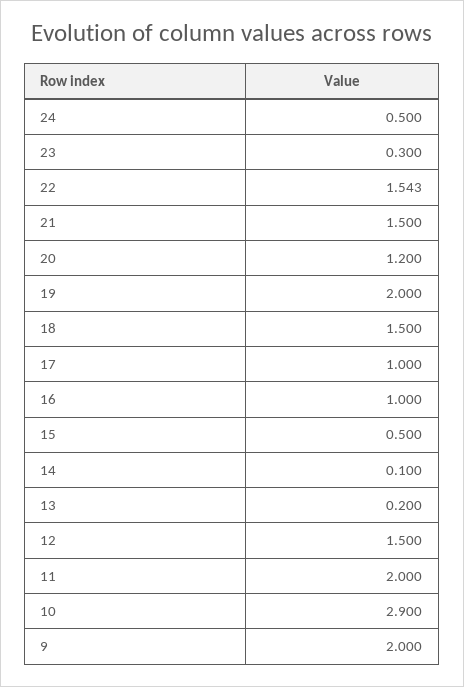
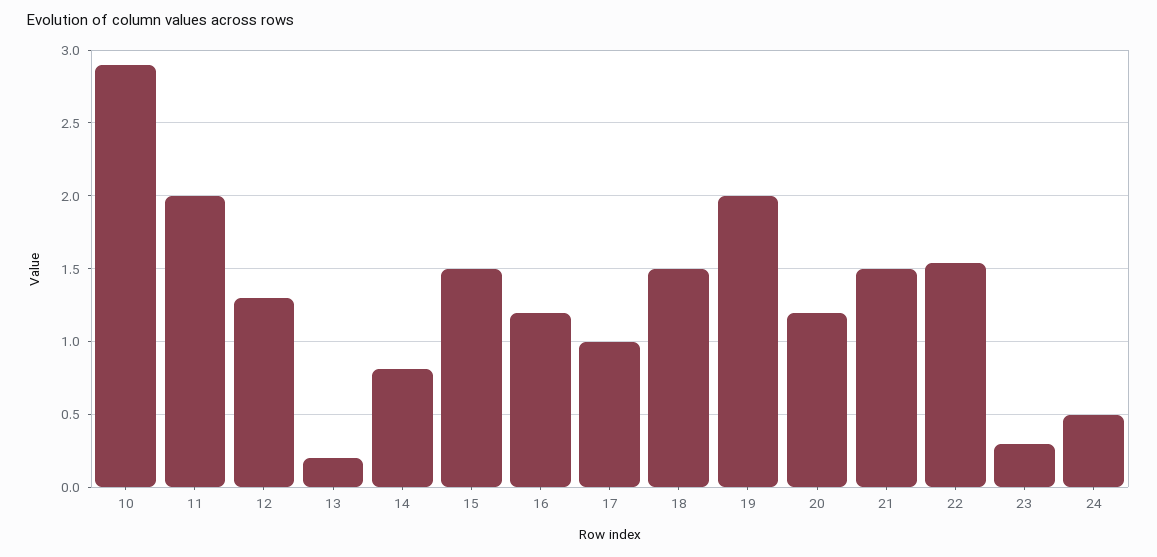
  {
    "24": 0.5,
    "23": 0.3,
    "22": 1.543,
    "21": 1.5,
    "20": 1.2,
    "19": 2,
    "18": 1.5,
    "17": 1,
-   "16": 1,
+   "16": 1.2,
-   "15": 0.5,
+   "15": 1.5,
-   "14": 0.1,
+   "14": 0.8,
    "13": 0.2,
-   "12": 1.5,
+   "12": 1.3,
    "11": 2,
-   "10": 2.9,
+   "10": 2.9
-   "9": 2
  }

